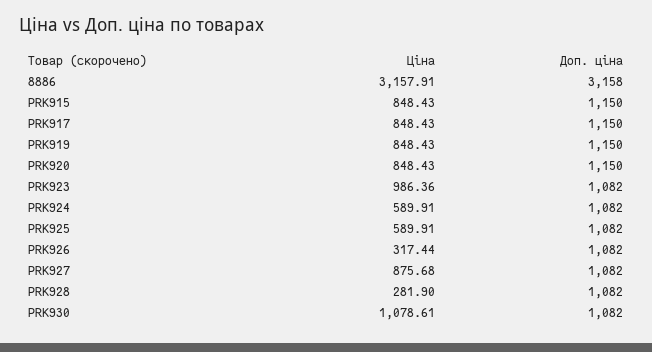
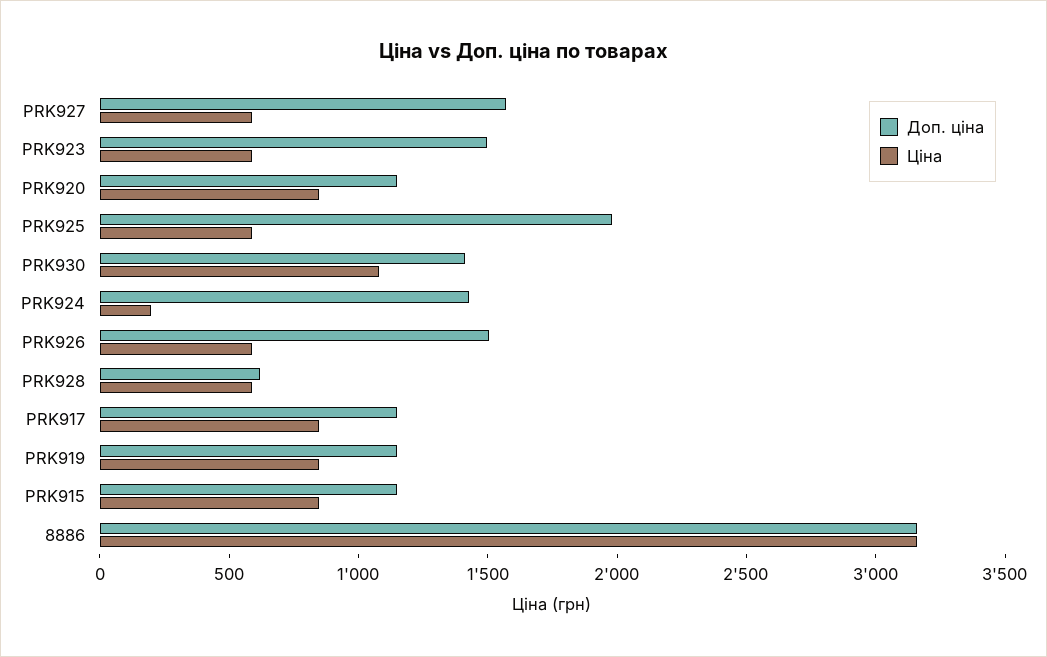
  {
    "Ціна": {
      "8886": 3157.91,
      "PRK915": 848.43,
      "PRK917": 848.43,
      "PRK919": 848.43,
      "PRK920": 848.43,
-     "PRK923": 986.36,
+     "PRK923": 600,
-     "PRK924": 589.91,
+     "PRK924": 200,
      "PRK925": 589.91,
-     "PRK926": 317.44,
+     "PRK926": 600,
-     "PRK927": 875.68,
+     "PRK927": 600,
-     "PRK928": 281.9,
+     "PRK928": 600,
      "PRK930": 1078.61
    },
    "Доп. ціна": {
      "8886": 3158,
      "PRK915": 1150,
      "PRK917": 1150,
      "PRK919": 1150,
      "PRK920": 1150,
-     "PRK923": 1082,
+     "PRK923": 1500,
-     "PRK924": 1082,
+     "PRK924": 1400,
-     "PRK925": 1082,
+     "PRK925": 2000,
-     "PRK926": 1082,
+     "PRK926": 1500,
-     "PRK927": 1082,
+     "PRK927": 1600,
-     "PRK928": 1082,
+     "PRK928": 600,
-     "PRK930": 1082
+     "PRK930": 1400
    }
  }

